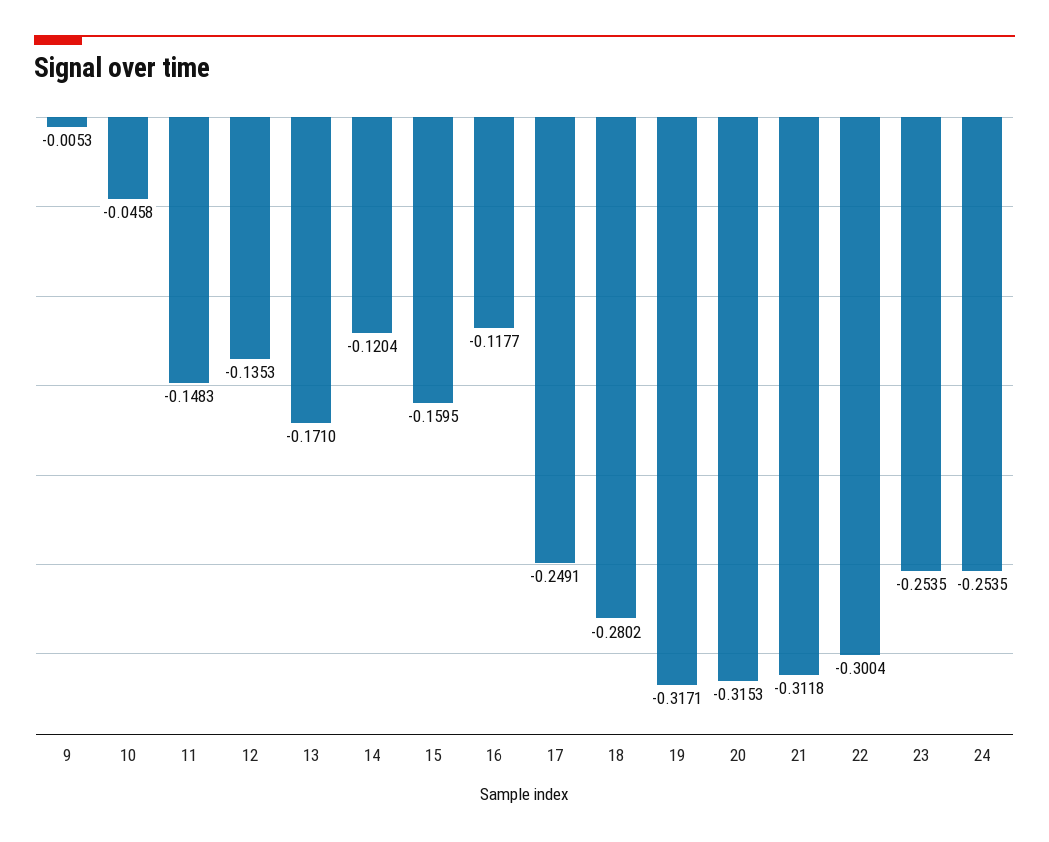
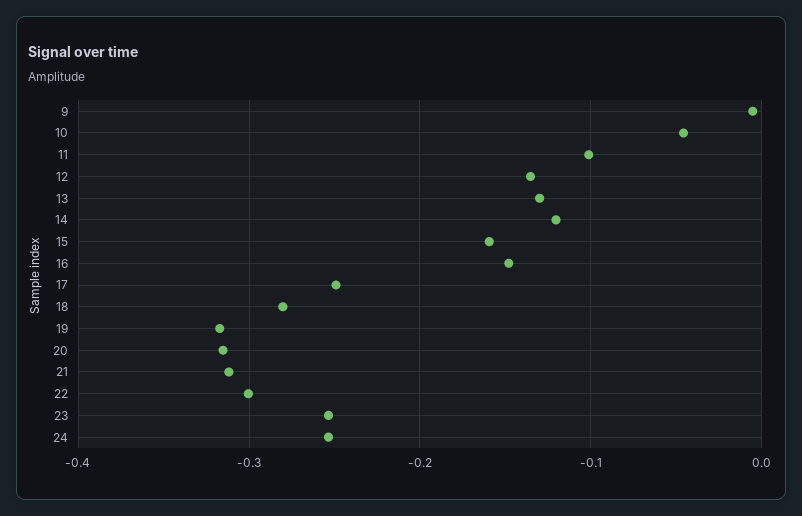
  {
    "9": -0.0053,
    "10": -0.0458,
-   "11": -0.1483,
+   "11": -0.1,
    "12": -0.1353,
-   "13": -0.171,
+   "13": -0.13,
    "14": -0.1204,
    "15": -0.1595,
-   "16": -0.1177,
+   "16": -0.15,
    "17": -0.2491,
    "18": -0.2802,
    "19": -0.3171,
    "20": -0.3153,
    "21": -0.3118,
    "22": -0.3004,
    "23": -0.2535,
    "24": -0.2535
  }

